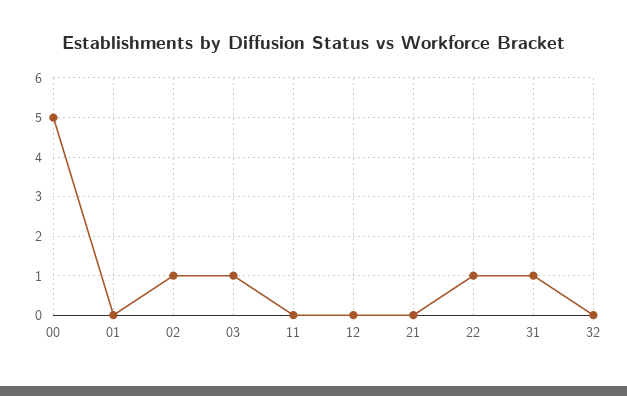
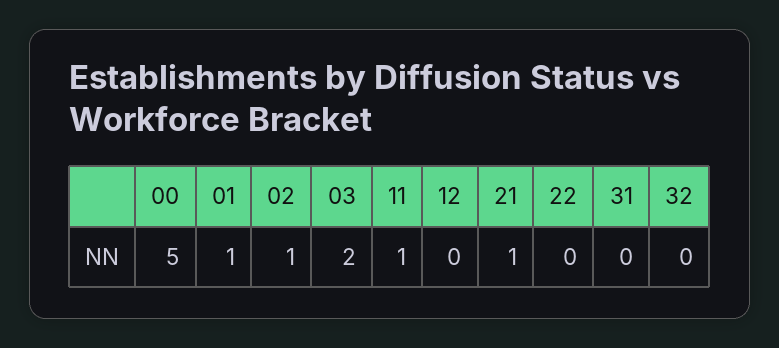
  {
    "00": 5,
-   "01": 0,
+   "01": 1,
    "02": 1,
-   "03": 1,
+   "03": 2,
-   "11": 0,
+   "11": 1,
    "12": 0,
-   "21": 0,
+   "21": 1,
-   "22": 1,
+   "22": 0,
-   "31": 1,
+   "31": 0,
    "32": 0
  }

